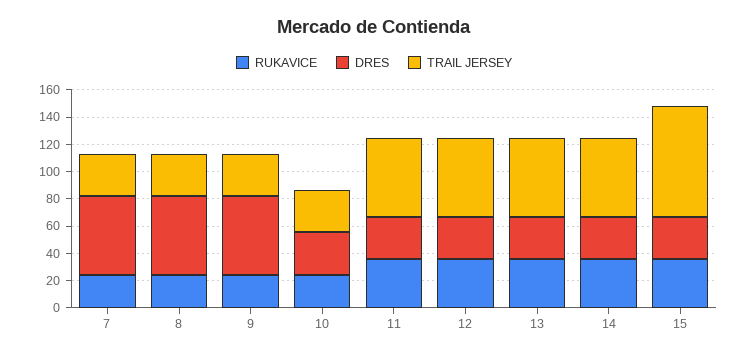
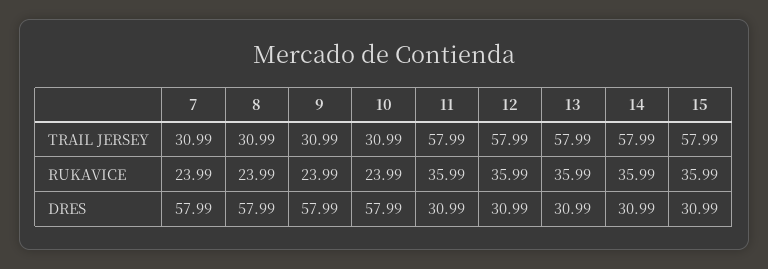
  {
    "RUKAVICE": {
      "7": 23.99,
      "8": 23.99,
      "9": 23.99,
      "10": 23.99,
      "11": 35.99,
      "12": 35.99,
      "13": 35.99,
      "14": 35.99,
      "15": 35.99
    },
    "DRES": {
      "7": 57.99,
      "8": 57.99,
      "9": 57.99,
-     "10": 30,
+     "10": 57.99,
      "11": 30.99,
      "12": 30.99,
      "13": 30.99,
      "14": 30.99,
      "15": 30.99
    },
    "TRAIL JERSEY": {
      "7": 30.99,
      "8": 30.99,
      "9": 30.99,
      "10": 30.99,
      "11": 57.99,
      "12": 57.99,
      "13": 57.99,
      "14": 57.99,
-     "15": 80
+     "15": 57.99
    }
  }

